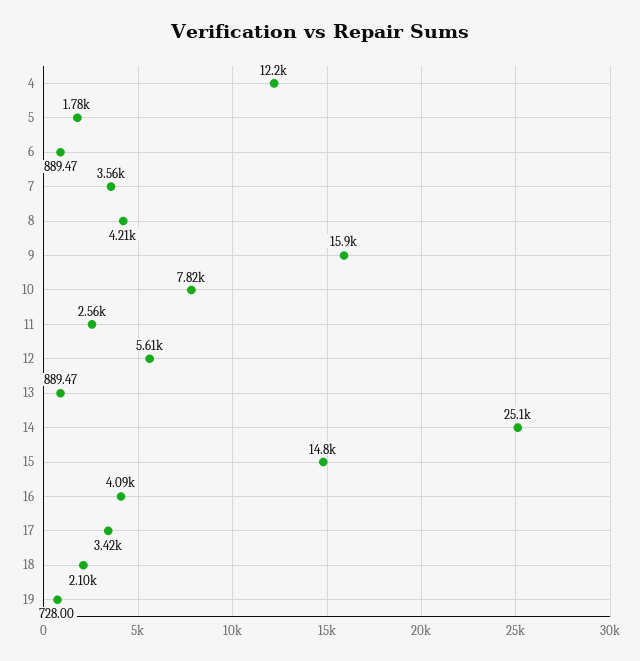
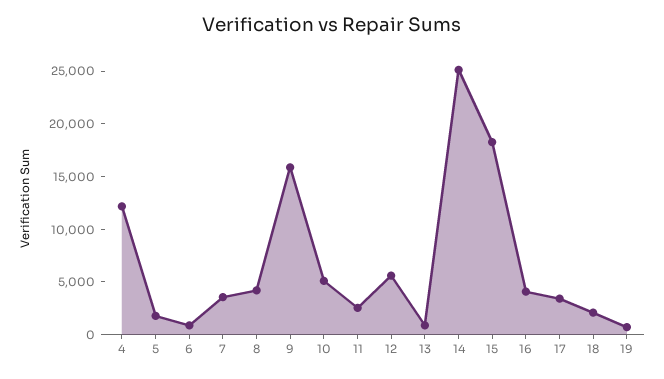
  {
    "4": 12200,
    "5": 1780,
    "6": 889.47,
    "7": 3560,
    "8": 4210,
    "9": 15900,
-   "10": 7820,
+   "10": 5000,
    "11": 2560,
    "12": 5610,
    "13": 889.47,
    "14": 25100,
-   "15": 14800,
+   "15": 18000,
    "16": 4090,
    "17": 3420,
    "18": 2100,
    "19": 728
  }

